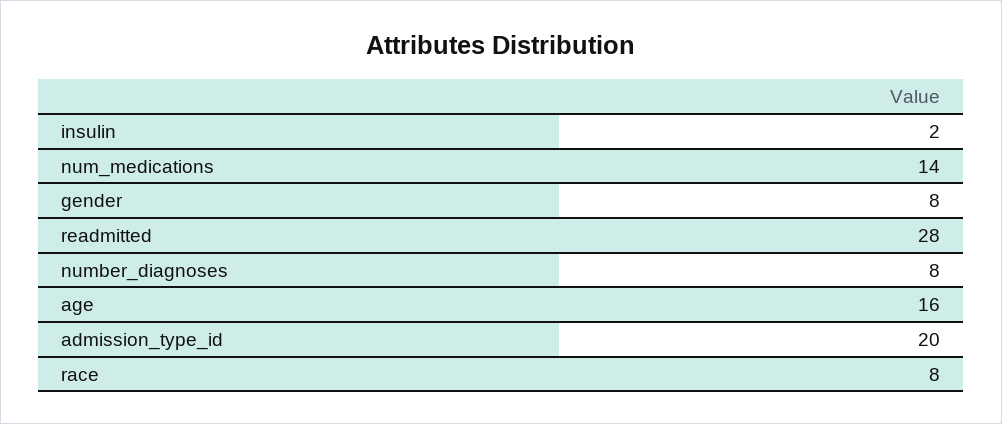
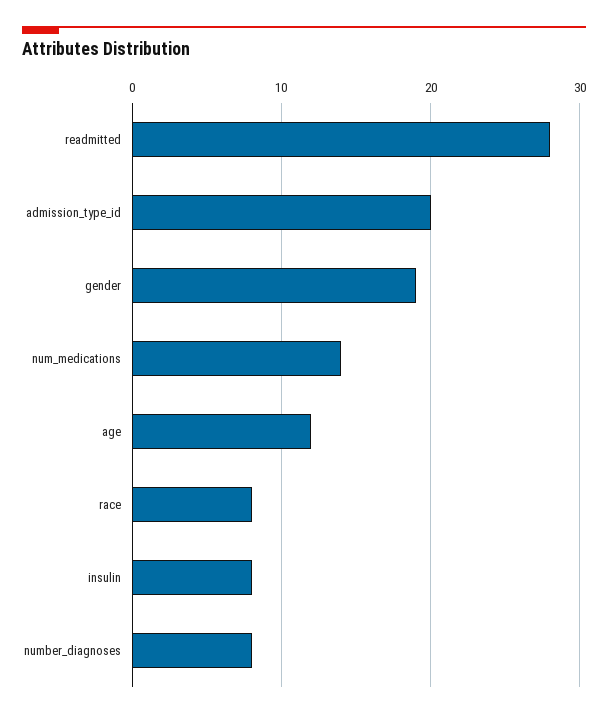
  {
-   "insulin": 2,
+   "insulin": 8,
    "num_medications": 14,
-   "gender": 8,
+   "gender": 19,
    "readmitted": 28,
    "number_diagnoses": 8,
-   "age": 16,
+   "age": 12,
    "admission_type_id": 20,
    "race": 8
  }

